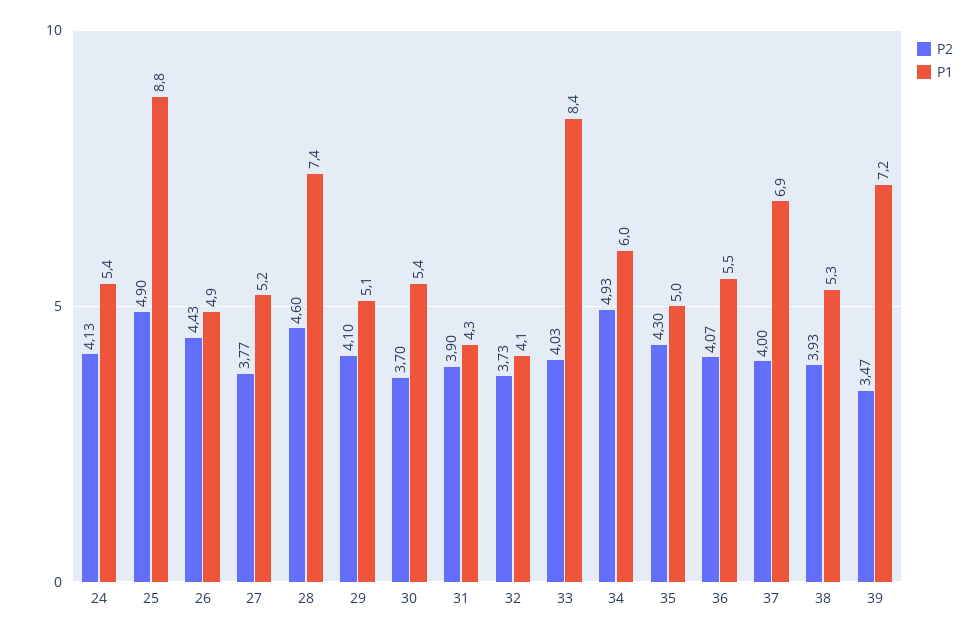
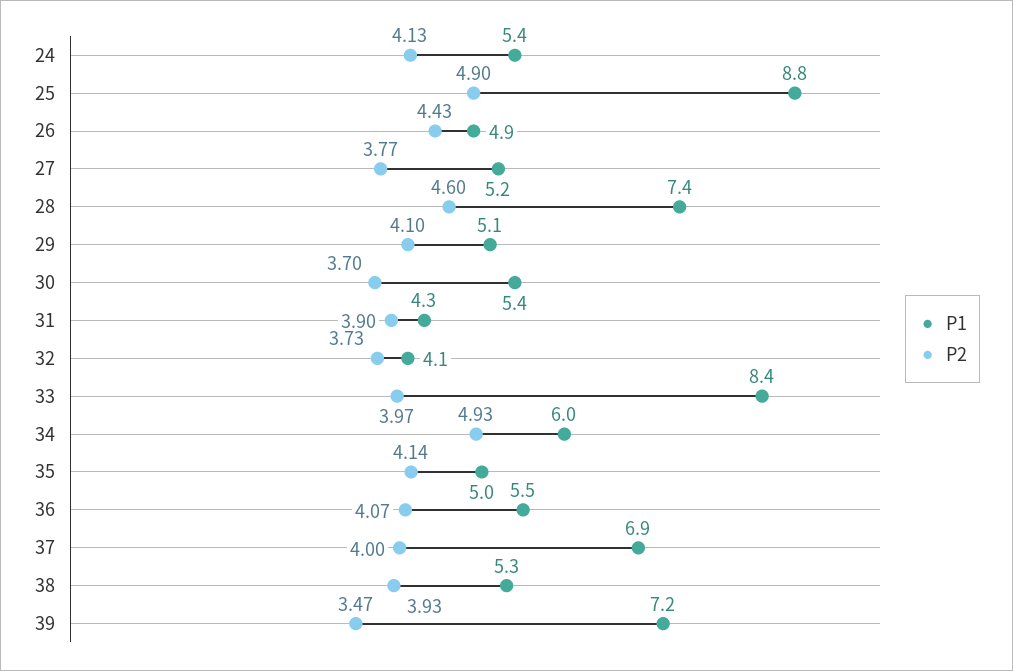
  {
    "P2": {
      "24": 4.13,
      "25": 4.9,
      "26": 4.43,
      "27": 3.77,
      "28": 4.6,
      "29": 4.1,
      "30": 3.7,
      "31": 3.9,
      "32": 3.73,
-     "33": 4.03,
+     "33": 3.97,
      "34": 4.93,
-     "35": 4.3,
+     "35": 4.14,
      "36": 4.07,
      "37": 4,
      "38": 3.93,
      "39": 3.47
    },
    "P1": {
      "24": 5.4,
      "25": 8.8,
      "26": 4.9,
      "27": 5.2,
      "28": 7.4,
      "29": 5.1,
      "30": 5.4,
      "31": 4.3,
      "32": 4.1,
      "33": 8.4,
      "34": 6,
      "35": 5,
      "36": 5.5,
      "37": 6.9,
      "38": 5.3,
      "39": 7.2
    }
  }

